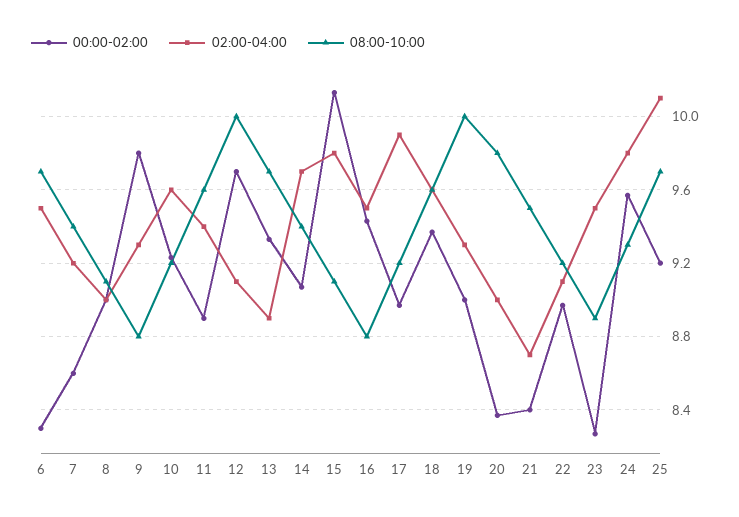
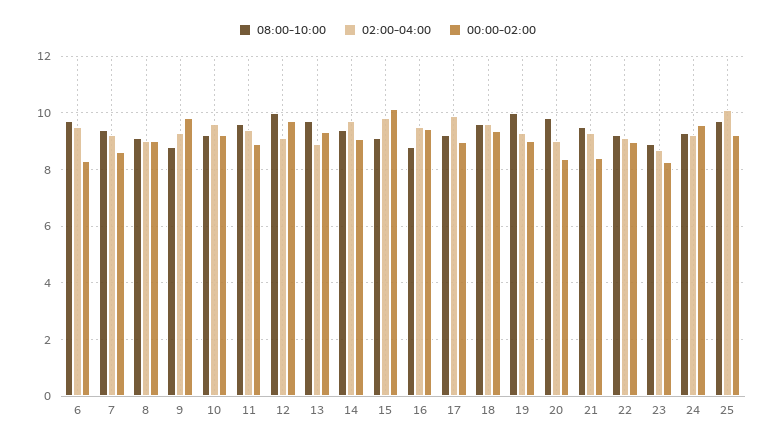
  {
    "00:00-02:00": {
      "6": 8.3,
      "7": 8.6,
      "8": 9,
      "9": 9.8,
      "10": 9.25,
      "11": 8.9,
      "12": 9.7,
      "13": 9.35,
      "14": 9.05,
      "15": 10.15,
      "16": 9.45,
      "17": 8.95,
      "18": 9.35,
      "19": 9,
      "20": 8.35,
      "21": 8.4,
      "22": 8.95,
      "23": 8.25,
      "24": 9.55,
      "25": 9.2
    },
    "02:00-04:00": {
      "6": 9.5,
      "7": 9.2,
      "8": 9,
      "9": 9.3,
      "10": 9.6,
      "11": 9.4,
      "12": 9.1,
      "13": 8.9,
      "14": 9.7,
      "15": 9.8,
      "16": 9.5,
      "17": 9.9,
      "18": 9.6,
      "19": 9.3,
      "20": 9,
-     "21": 8.7,
+     "21": 9.25,
      "22": 9.1,
-     "23": 9.5,
+     "23": 8.75,
-     "24": 9.8,
+     "24": 9.25,
      "25": 10.1
    },
    "08:00-10:00": {
      "6": 9.7,
      "7": 9.4,
      "8": 9.1,
      "9": 8.8,
      "10": 9.2,
      "11": 9.6,
      "12": 10,
      "13": 9.7,
      "14": 9.4,
      "15": 9.1,
      "16": 8.8,
      "17": 9.2,
      "18": 9.6,
      "19": 10,
      "20": 9.8,
      "21": 9.5,
      "22": 9.2,
      "23": 8.9,
      "24": 9.3,
      "25": 9.7
    }
  }

